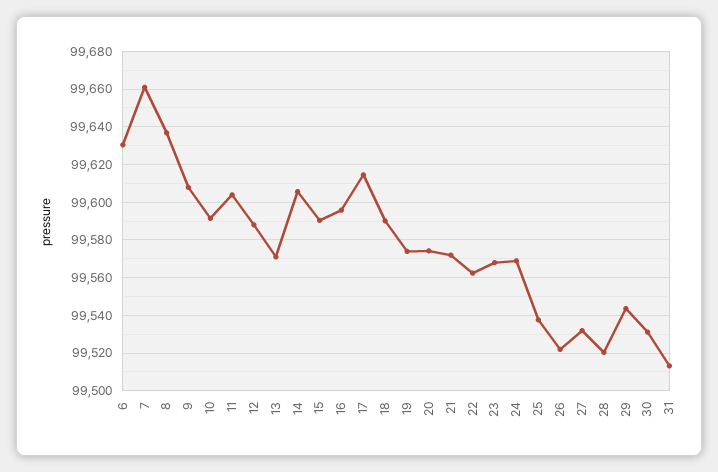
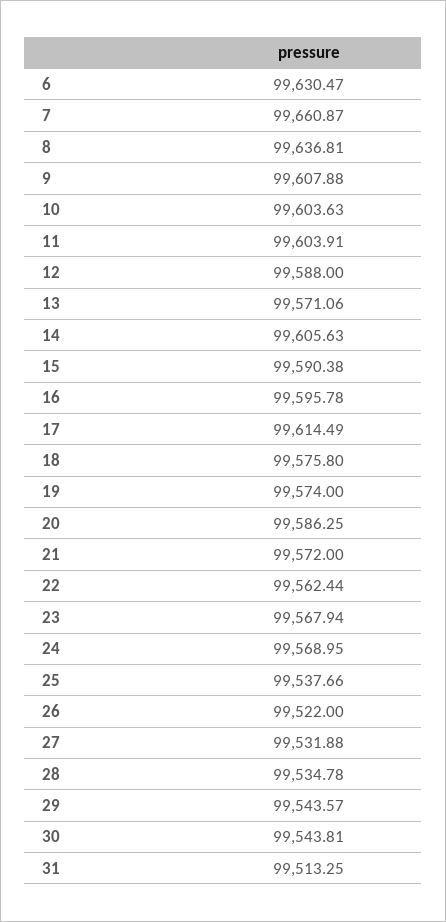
  {
    "6": 99630.47,
    "7": 99660.87,
    "8": 99636.81,
    "9": 99607.88,
-   "10": 99590,
+   "10": 99603.63,
    "11": 99603.91,
    "12": 99588,
    "13": 99571.06,
    "14": 99605.63,
    "15": 99590.38,
    "16": 99595.78,
    "17": 99614.49,
-   "18": 99590,
+   "18": 99575.8,
    "19": 99574,
-   "20": 99575,
+   "20": 99586.25,
    "21": 99572,
    "22": 99562.44,
    "23": 99567.94,
    "24": 99568.95,
    "25": 99537.66,
    "26": 99522,
    "27": 99531.88,
-   "28": 99520,
+   "28": 99534.78,
    "29": 99543.57,
-   "30": 99530,
+   "30": 99543.81,
    "31": 99513.25
  }

